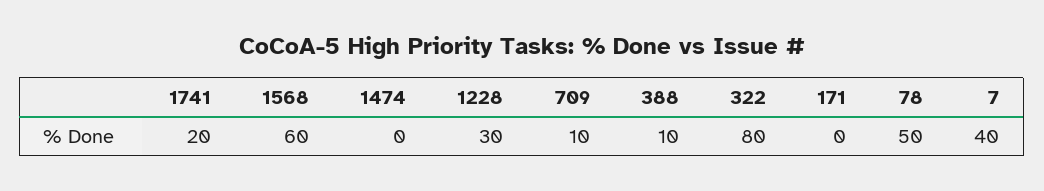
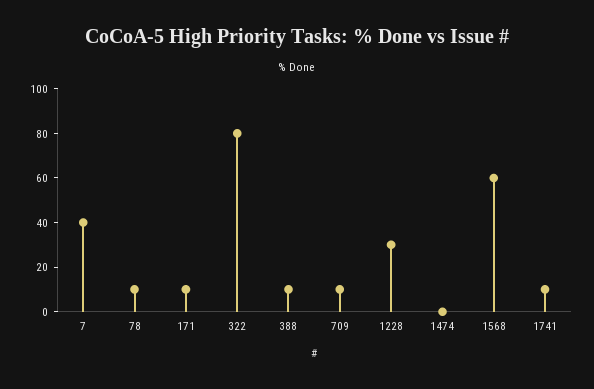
  {
-   "1741": 20,
+   "1741": 10,
    "1568": 60,
    "1474": 0,
    "1228": 30,
    "709": 10,
    "388": 10,
    "322": 80,
-   "171": 0,
+   "171": 10,
-   "78": 50,
+   "78": 10,
    "7": 40
  }

